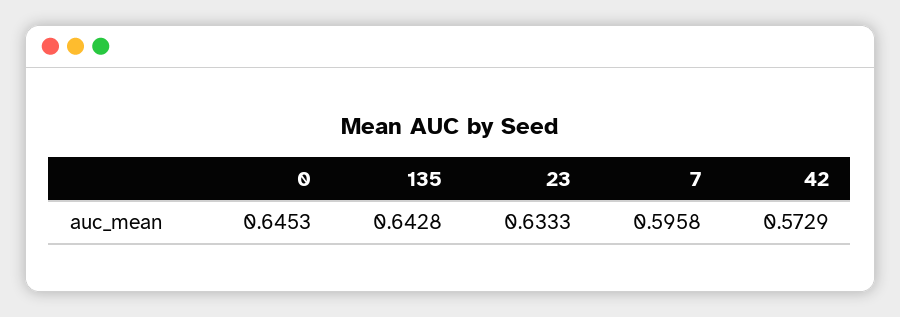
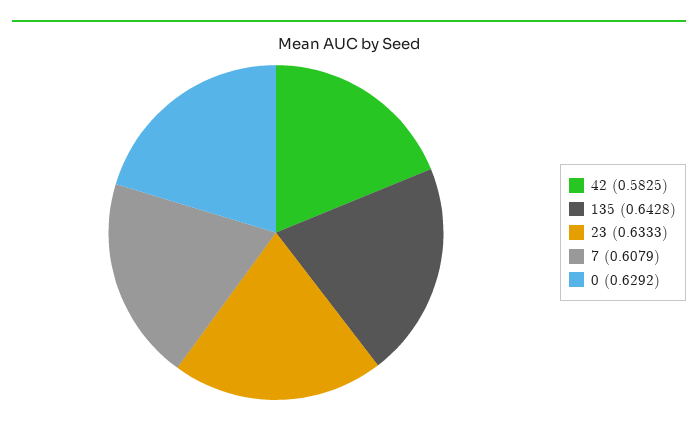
  {
-   "0": 0.6453,
+   "0": 0.6292,
    "135": 0.6428,
    "23": 0.6333,
-   "7": 0.5958,
+   "7": 0.6079,
-   "42": 0.5729
+   "42": 0.5825
  }

